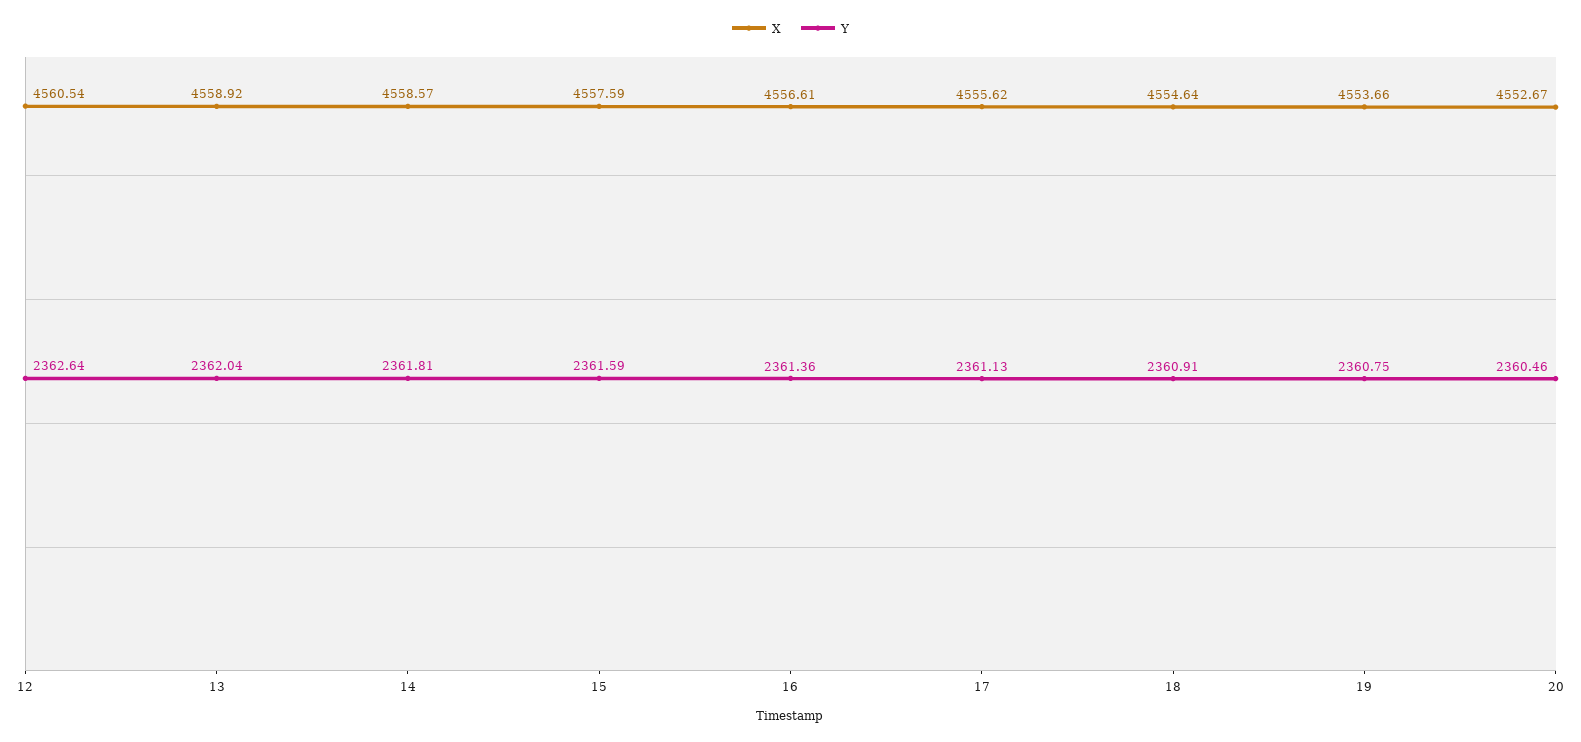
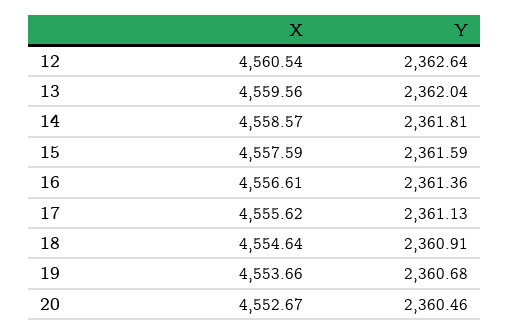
  {
    "X": {
      "12": 4560.54,
-     "13": 4558.92,
+     "13": 4559.56,
      "14": 4558.57,
      "15": 4557.59,
      "16": 4556.61,
      "17": 4555.62,
      "18": 4554.64,
      "19": 4553.66,
      "20": 4552.67
    },
    "Y": {
      "12": 2362.64,
      "13": 2362.04,
      "14": 2361.81,
      "15": 2361.59,
      "16": 2361.36,
      "17": 2361.13,
      "18": 2360.91,
-     "19": 2360.75,
+     "19": 2360.68,
      "20": 2360.46
    }
  }

